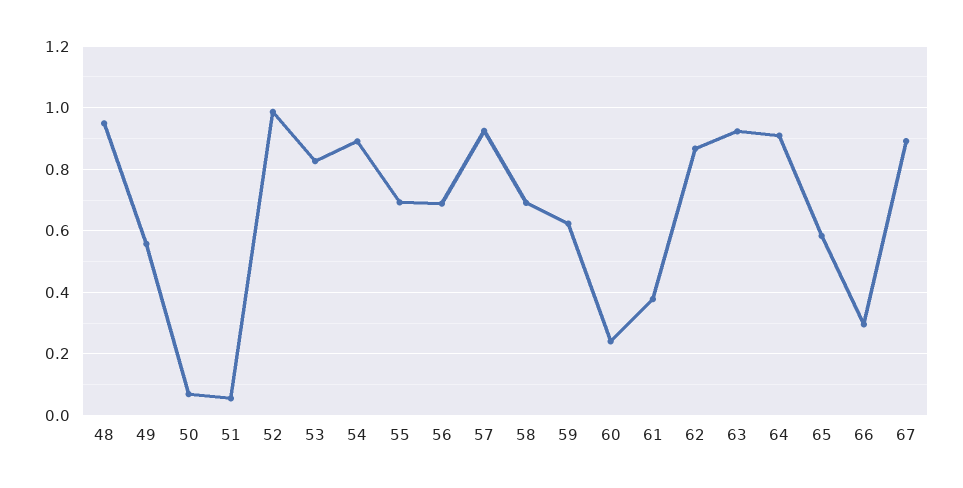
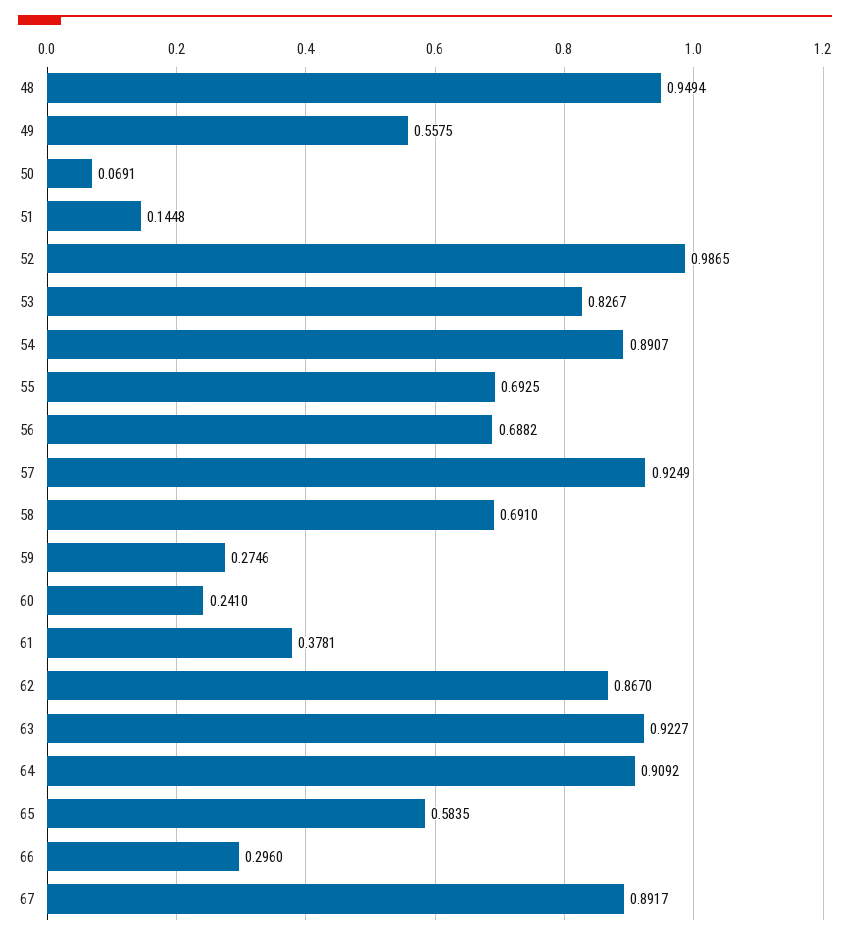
  {
    "48": 0.9494,
    "49": 0.5575,
    "50": 0.0691,
-   "51": 0.06,
+   "51": 0.1448,
    "52": 0.9865,
    "53": 0.8267,
    "54": 0.8907,
    "55": 0.6925,
    "56": 0.6882,
    "57": 0.9249,
    "58": 0.691,
-   "59": 0.62,
+   "59": 0.2746,
    "60": 0.241,
    "61": 0.3781,
    "62": 0.867,
    "63": 0.9227,
    "64": 0.9092,
    "65": 0.5835,
    "66": 0.296,
    "67": 0.8917
  }

